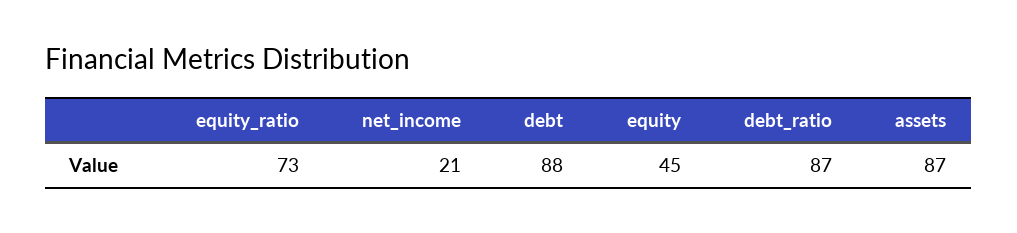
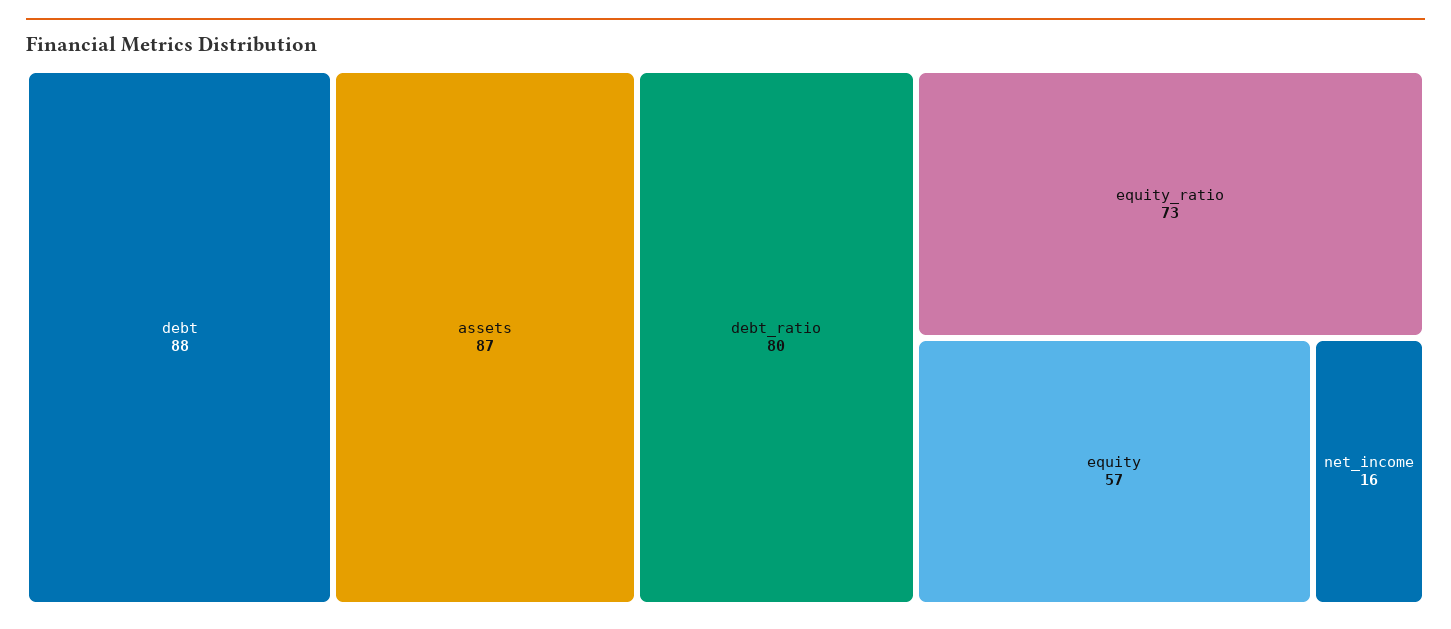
  {
    "equity_ratio": 73,
-   "net_income": 21,
+   "net_income": 16,
    "debt": 88,
-   "equity": 45,
+   "equity": 57,
-   "debt_ratio": 87,
+   "debt_ratio": 80,
    "assets": 87
  }

